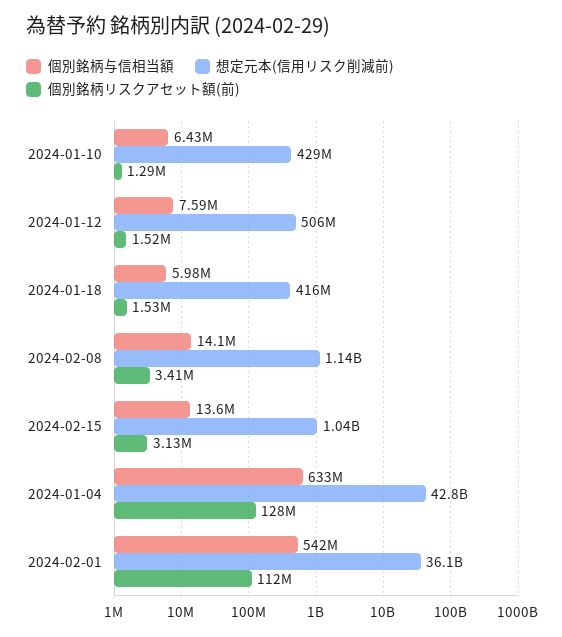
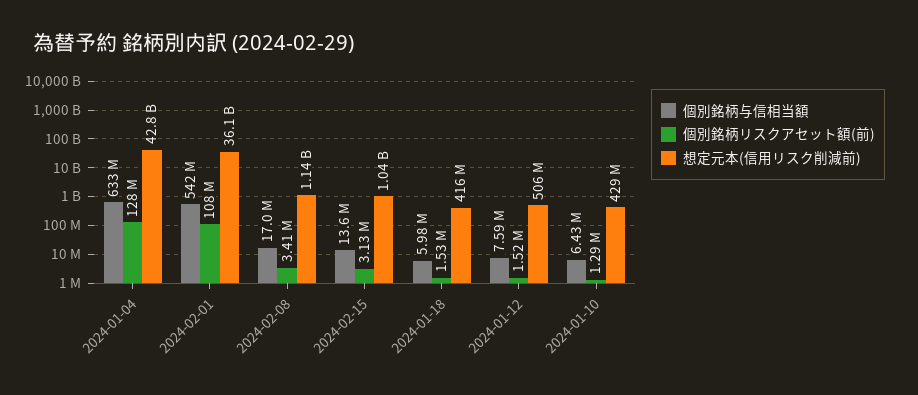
  {
    "個別銘柄与信相当額": {
      "2024-01-10": 6430000,
      "2024-01-12": 7590000,
      "2024-01-18": 5980000,
-     "2024-02-08": 14100000,
+     "2024-02-08": 17000000,
      "2024-02-15": 13600000,
      "2024-01-04": 633000000,
      "2024-02-01": 542000000
    },
    "想定元本(信用リスク削減前)": {
      "2024-01-10": 429000000,
      "2024-01-12": 506000000,
      "2024-01-18": 416000000,
      "2024-02-08": 1140000000,
      "2024-02-15": 1040000000,
      "2024-01-04": 42800000000,
      "2024-02-01": 36100000000
    },
    "個別銘柄リスクアセット額(前)": {
      "2024-01-10": 1290000,
      "2024-01-12": 1520000,
      "2024-01-18": 1530000,
      "2024-02-08": 3410000,
      "2024-02-15": 3130000,
      "2024-01-04": 128000000,
-     "2024-02-01": 112000000
+     "2024-02-01": 108000000
    }
  }

